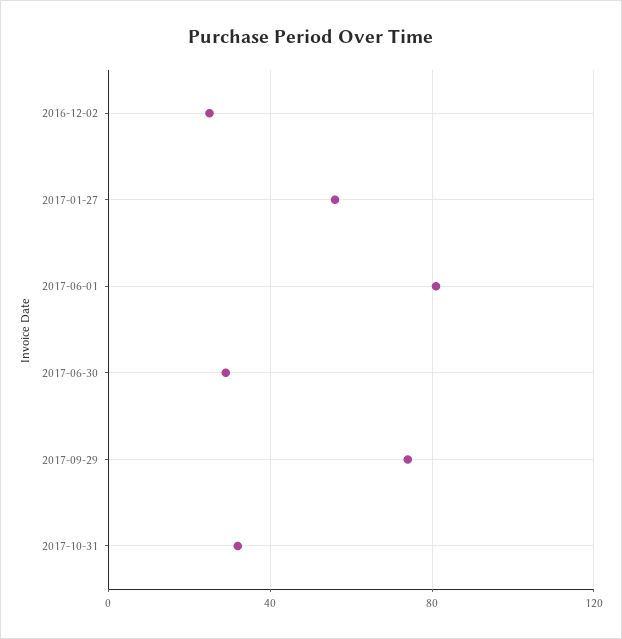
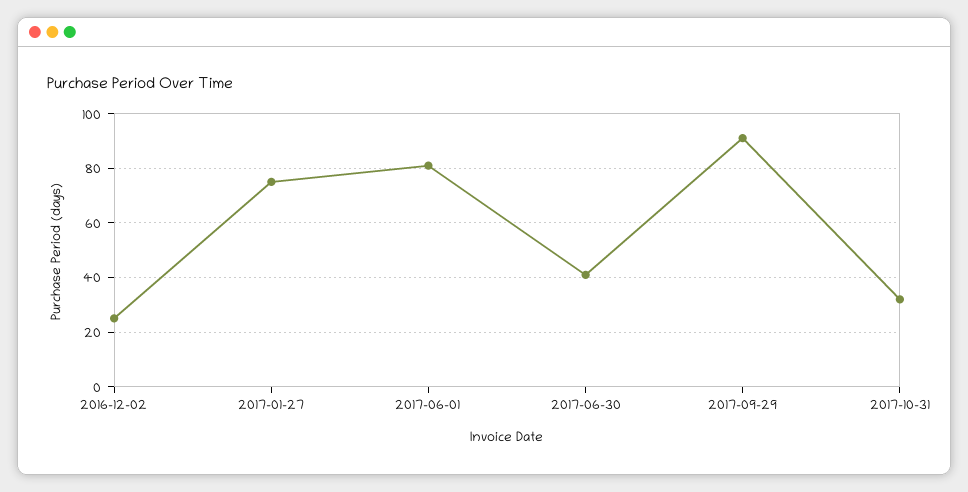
  {
    "2016-12-02": 25,
-   "2017-01-27": 55,
+   "2017-01-27": 75,
    "2017-06-01": 80,
-   "2017-06-30": 30,
+   "2017-06-30": 40,
-   "2017-09-29": 75,
+   "2017-09-29": 90,
    "2017-10-31": 30
  }

